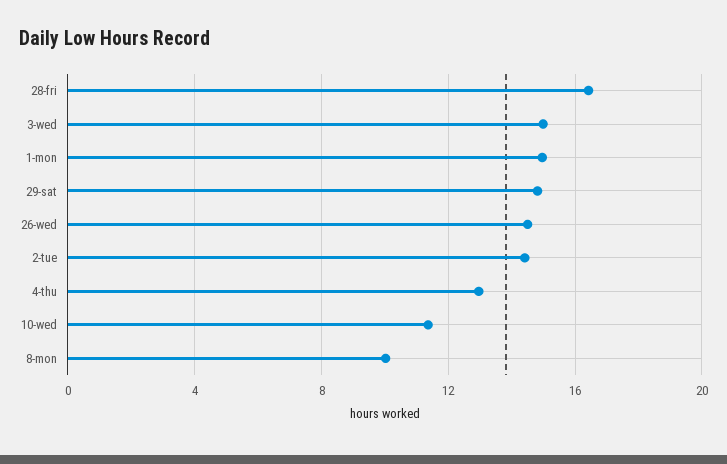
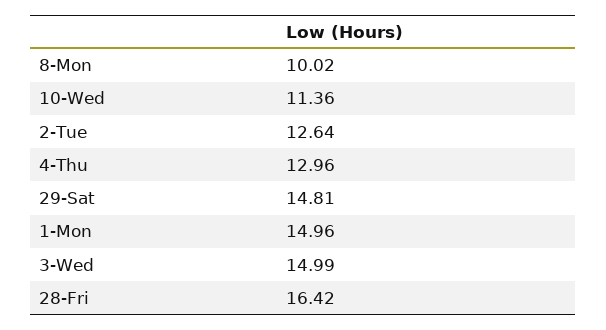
  {
    "28-fri": 16.42,
    "3-wed": 14.99,
    "1-mon": 14.96,
    "29-sat": 14.81,
-   "26-wed": 14.5,
-   "2-tue": 14.5,
+   "2-tue": 12.64,
    "4-thu": 12.96,
    "10-wed": 11.36,
    "8-mon": 10.02
  }

